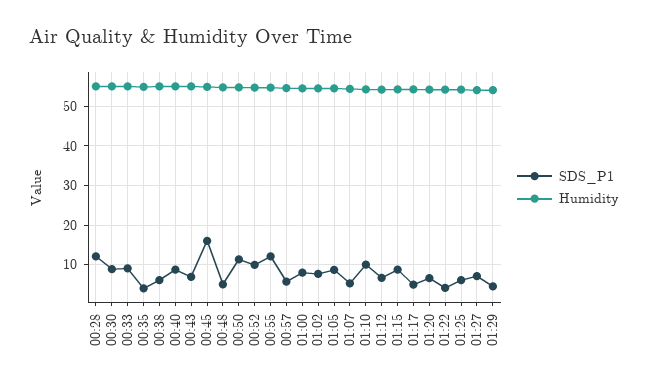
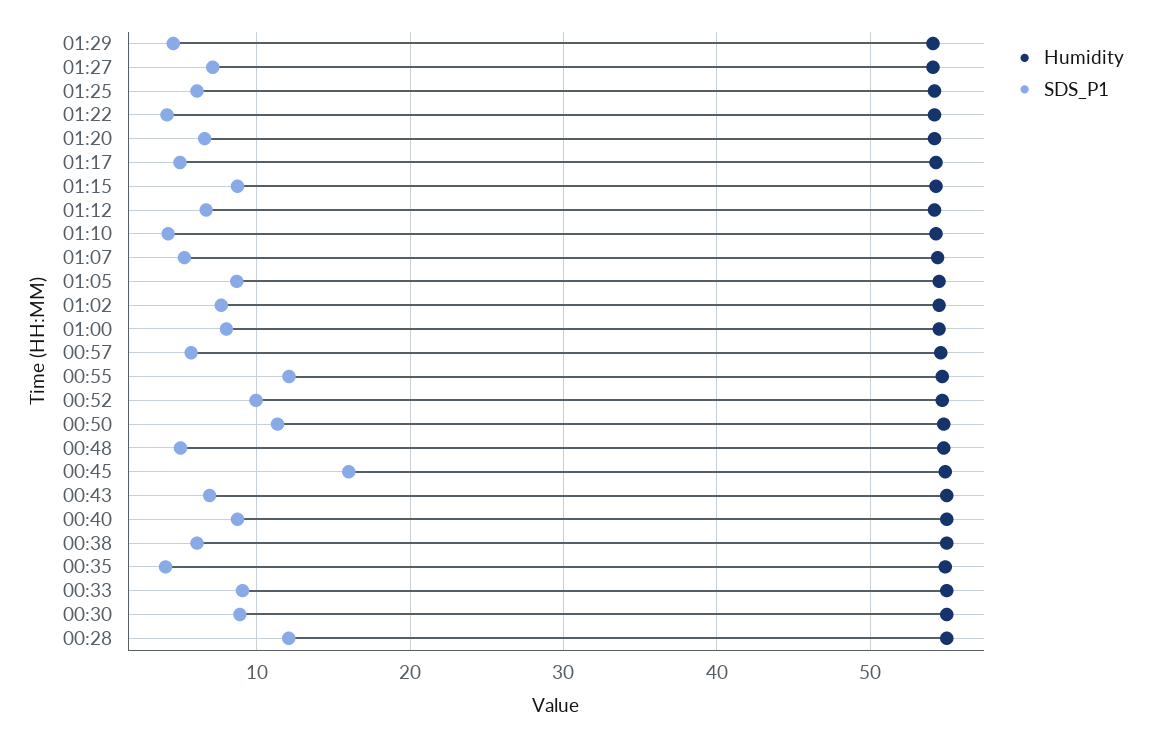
  {
    "SDS_P1": {
      "00:28": 12,
      "00:30": 9,
      "00:33": 9,
      "00:35": 4,
      "00:38": 6,
      "00:40": 9,
      "00:43": 7,
      "00:45": 16,
      "00:48": 5,
      "00:50": 11,
      "00:52": 10,
      "00:55": 12,
      "00:57": 6,
      "01:00": 8,
      "01:02": 8,
      "01:05": 9,
      "01:07": 5,
-     "01:10": 10,
+     "01:10": 4,
      "01:12": 7,
      "01:15": 9,
      "01:17": 5,
      "01:20": 7,
      "01:22": 4,
      "01:25": 6,
      "01:27": 7,
      "01:29": 5
    },
    "Humidity": {
      "00:28": 55,
      "00:30": 55,
      "00:33": 55,
      "00:35": 55,
      "00:38": 55,
      "00:40": 55,
      "00:43": 55,
      "00:45": 55,
      "00:48": 55,
      "00:50": 55,
      "00:52": 55,
      "00:55": 55,
      "00:57": 55,
      "01:00": 55,
      "01:02": 55,
      "01:05": 55,
      "01:07": 54,
      "01:10": 54,
      "01:12": 54,
      "01:15": 54,
      "01:17": 54,
      "01:20": 54,
      "01:22": 54,
      "01:25": 54,
      "01:27": 54,
      "01:29": 54
    }
  }

